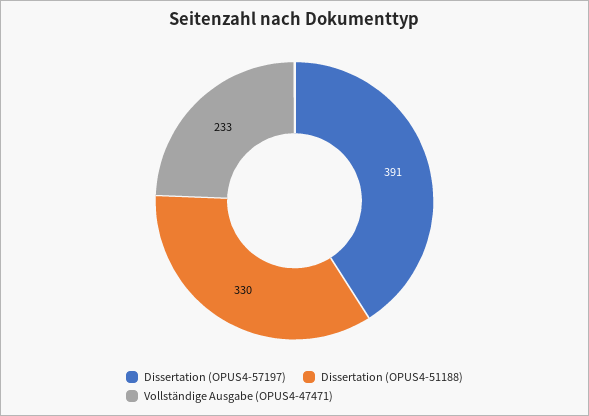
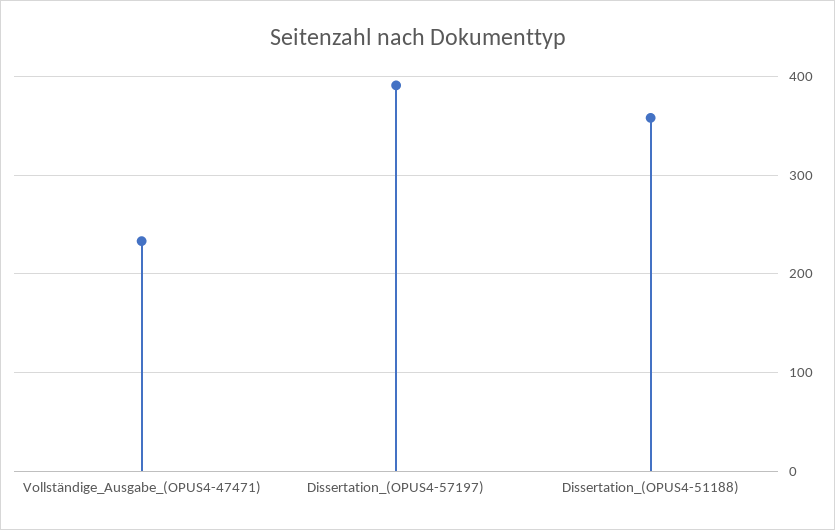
  {
    "Dissertation (OPUS4-57197)": 391,
-   "Dissertation (OPUS4-51188)": 330,
+   "Dissertation (OPUS4-51188)": 360,
    "Vollständige Ausgabe (OPUS4-47471)": 233
  }

